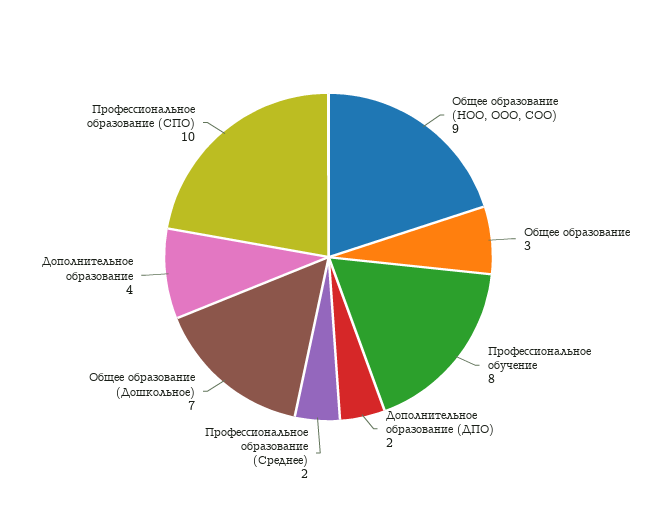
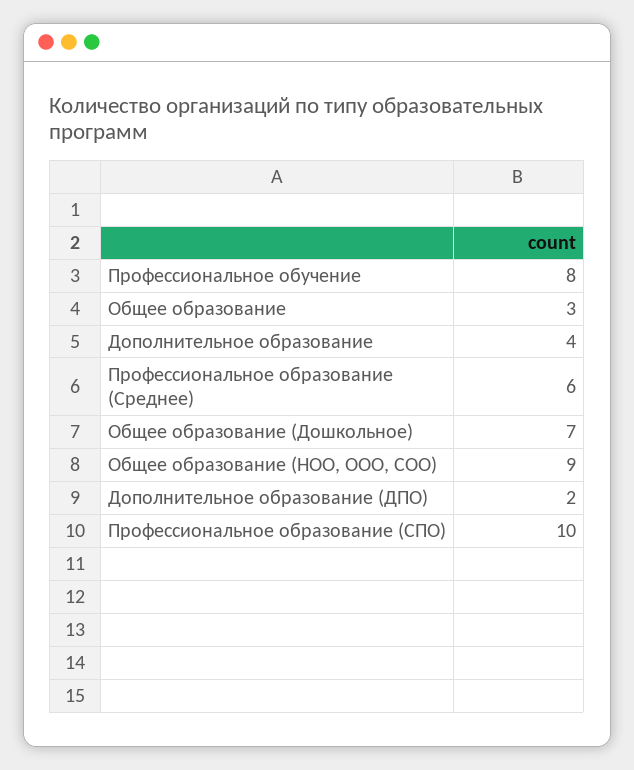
  {
    "Общее образование (НОО, ООО, СОО)": 9,
    "Общее образование": 3,
    "Профессиональное обучение": 8,
    "Дополнительное образование (ДПО)": 2,
-   "Профессиональное образование (Среднее)": 2,
+   "Профессиональное образование (Среднее)": 6,
    "Общее образование (Дошкольное)": 7,
    "Дополнительное образование": 4,
    "Профессиональное образование (СПО)": 10
  }

